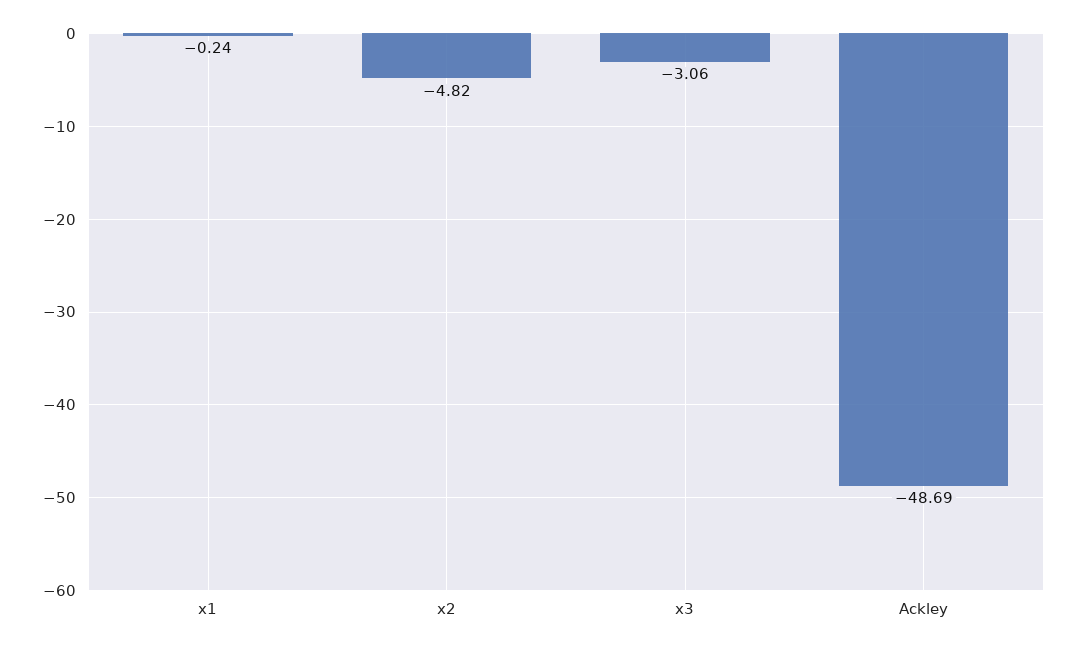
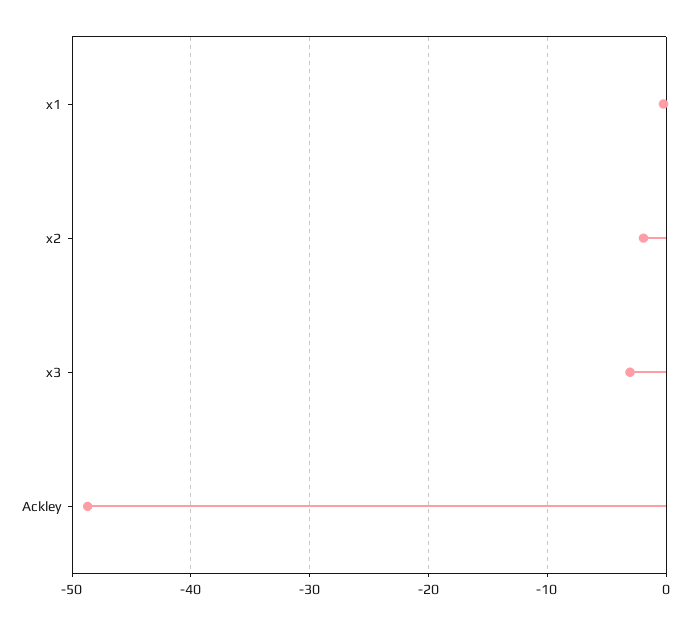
  {
    "x1": -0.24,
-   "x2": -4.82,
+   "x2": -2,
    "x3": -3.06,
    "Ackley": -48.69
  }

